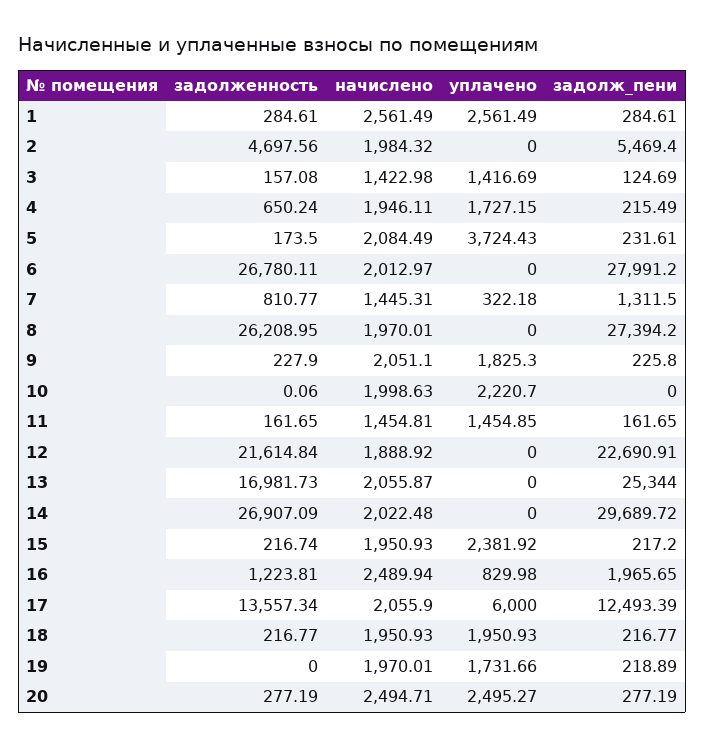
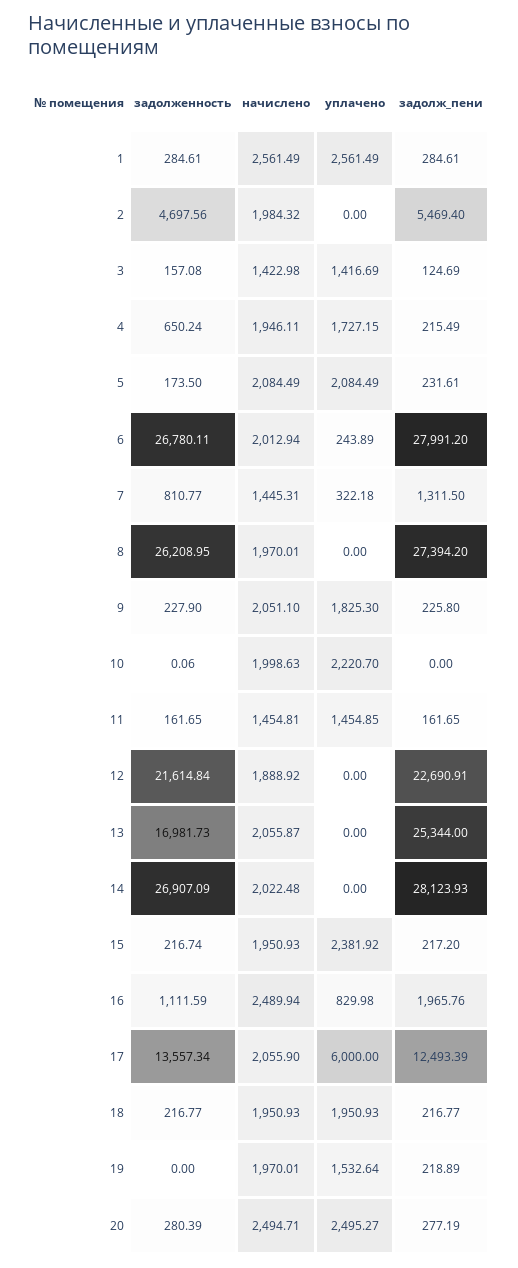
  {
    "задолженность": {
      "1": 284.61,
      "2": 4697.56,
      "3": 157.08,
      "4": 650.24,
      "5": 173.5,
      "6": 26780.11,
      "7": 810.77,
      "8": 26208.95,
      "9": 227.9,
      "10": 0.06,
      "11": 161.65,
      "12": 21614.84,
      "13": 16981.73,
      "14": 26907.09,
      "15": 216.74,
-     "16": 1223.81,
+     "16": 1111.59,
      "17": 13557.34,
      "18": 216.77,
      "19": 0,
-     "20": 277.19
+     "20": 280.39
    },
    "начислено": {
      "1": 2561.49,
      "2": 1984.32,
      "3": 1422.98,
      "4": 1946.11,
      "5": 2084.49,
-     "6": 2012.97,
+     "6": 2012.94,
      "7": 1445.31,
      "8": 1970.01,
      "9": 2051.1,
      "10": 1998.63,
      "11": 1454.81,
      "12": 1888.92,
      "13": 2055.87,
      "14": 2022.48,
      "15": 1950.93,
      "16": 2489.94,
      "17": 2055.9,
      "18": 1950.93,
      "19": 1970.01,
      "20": 2494.71
    },
    "уплачено": {
      "1": 2561.49,
      "2": 0,
      "3": 1416.69,
      "4": 1727.15,
-     "5": 3724.43,
+     "5": 2084.49,
-     "6": 0,
+     "6": 243.89,
      "7": 322.18,
      "8": 0,
      "9": 1825.3,
      "10": 2220.7,
      "11": 1454.85,
      "12": 0,
      "13": 0,
      "14": 0,
      "15": 2381.92,
      "16": 829.98,
      "17": 6000,
      "18": 1950.93,
-     "19": 1731.66,
+     "19": 1532.64,
      "20": 2495.27
    },
    "задолж_пени": {
      "1": 284.61,
      "2": 5469.4,
      "3": 124.69,
      "4": 215.49,
      "5": 231.61,
      "6": 27991.2,
      "7": 1311.5,
      "8": 27394.2,
      "9": 225.8,
      "10": 0,
      "11": 161.65,
      "12": 22690.91,
      "13": 25344,
-     "14": 29689.72,
+     "14": 28123.93,
      "15": 217.2,
-     "16": 1965.65,
+     "16": 1965.76,
      "17": 12493.39,
      "18": 216.77,
      "19": 218.89,
      "20": 277.19
    }
  }

